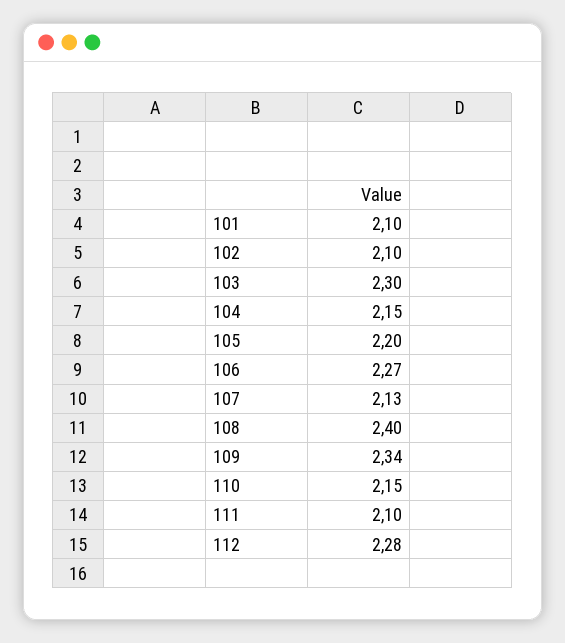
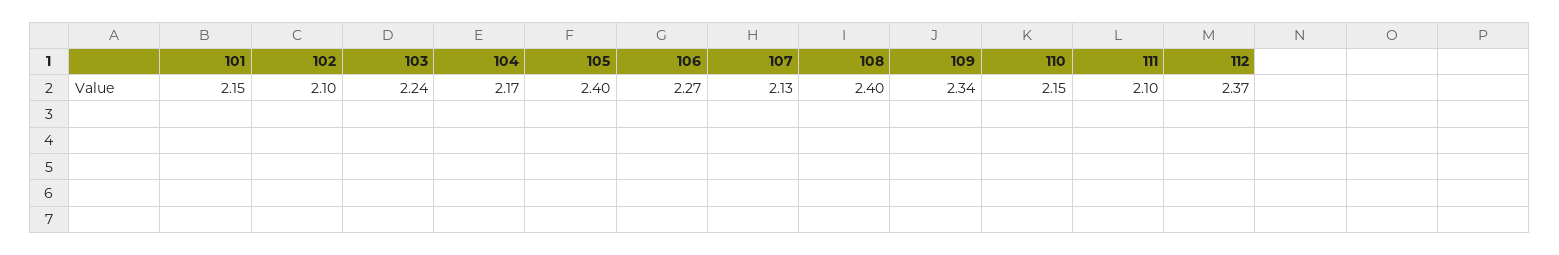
  {
-   "101": 2.1,
+   "101": 2.15,
    "102": 2.1,
-   "103": 2.3,
+   "103": 2.24,
-   "104": 2.15,
+   "104": 2.17,
-   "105": 2.2,
+   "105": 2.4,
    "106": 2.27,
    "107": 2.13,
    "108": 2.4,
    "109": 2.34,
    "110": 2.15,
    "111": 2.1,
-   "112": 2.28
+   "112": 2.37
  }

